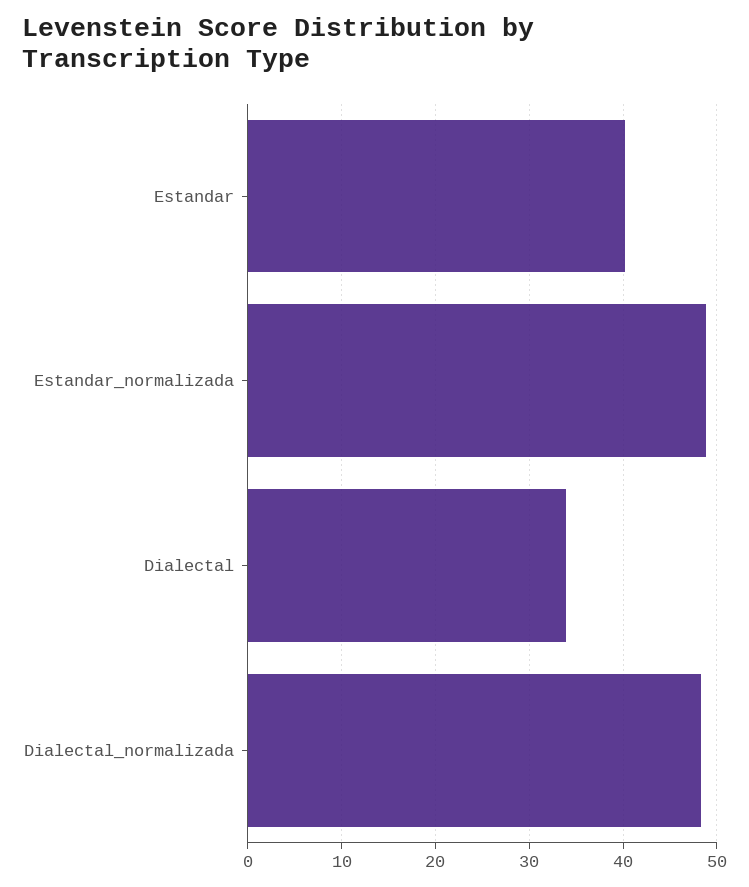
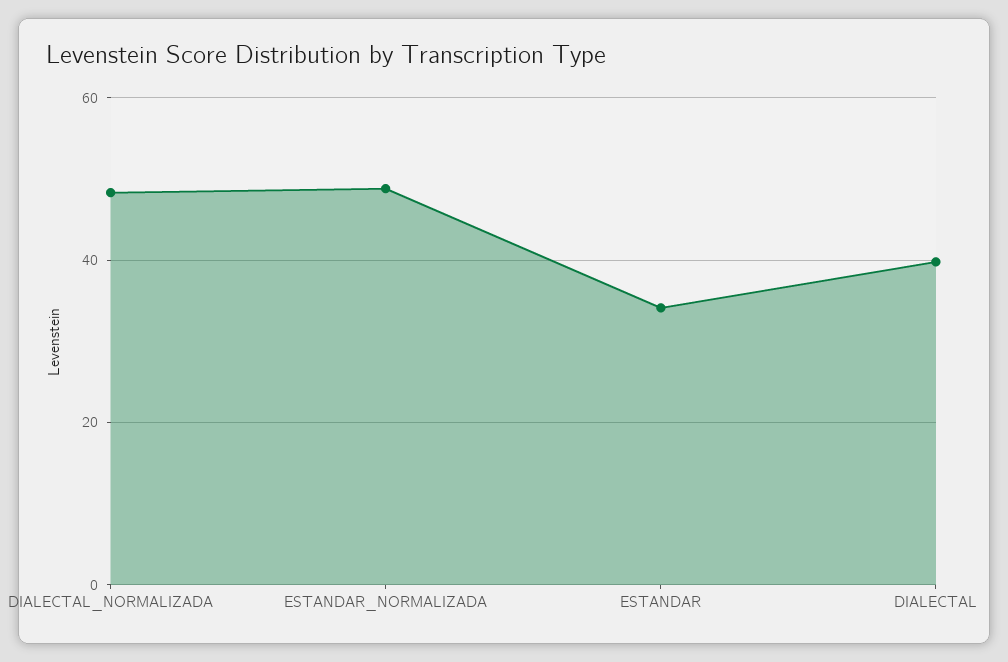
  {
-   "Estandar": 40,
+   "Estandar": 34,
    "Estandar_normalizada": 49,
-   "Dialectal": 34,
+   "Dialectal": 40,
    "Dialectal_normalizada": 48
  }

